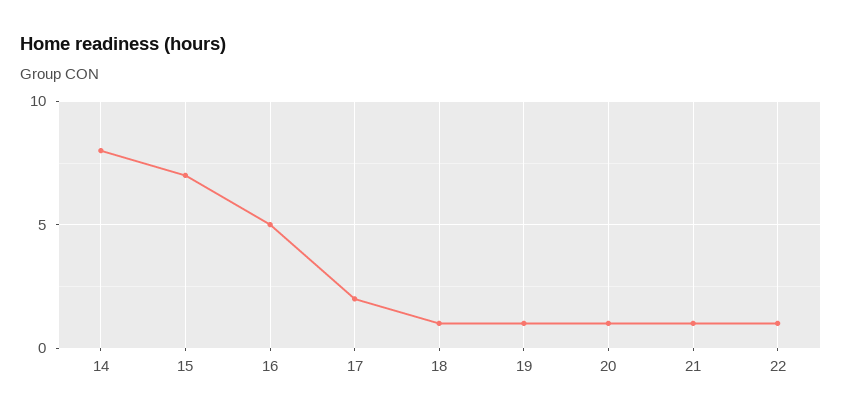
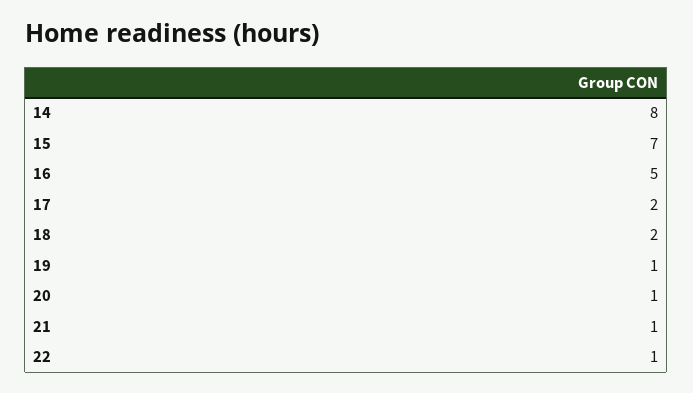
  {
    "14": 8,
    "15": 7,
    "16": 5,
    "17": 2,
-   "18": 1,
+   "18": 2,
    "19": 1,
    "20": 1,
    "21": 1,
    "22": 1
  }

